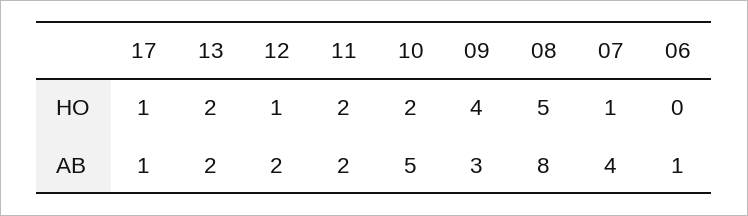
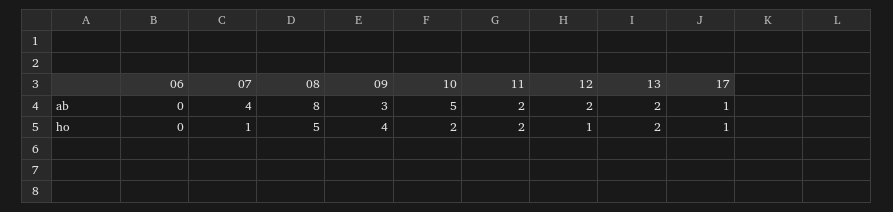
  {
    "17": {
      "HO": 1,
      "AB": 1
    },
    "13": {
      "HO": 2,
      "AB": 2
    },
    "12": {
      "HO": 1,
      "AB": 2
    },
    "11": {
      "HO": 2,
      "AB": 2
    },
    "10": {
      "HO": 2,
      "AB": 5
    },
    "09": {
      "HO": 4,
      "AB": 3
    },
    "08": {
      "HO": 5,
      "AB": 8
    },
    "07": {
      "HO": 1,
      "AB": 4
    },
    "06": {
      "HO": 0,
-     "AB": 1
+     "AB": 0
    }
  }

